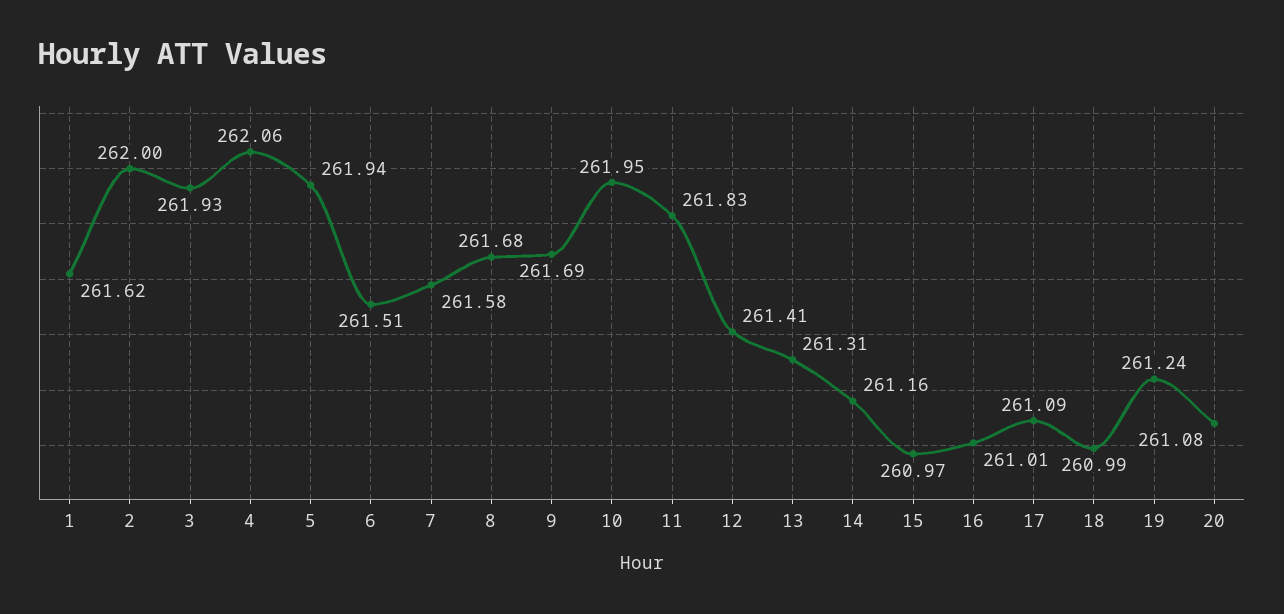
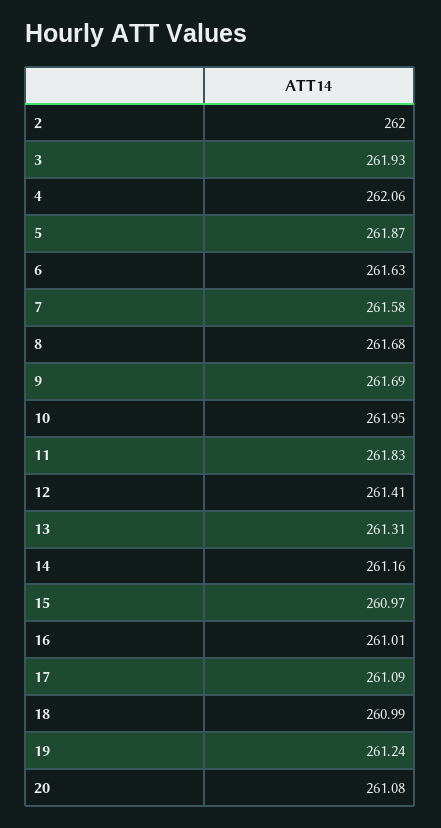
  {
-   "1": 261.62,
    "2": 262,
    "3": 261.93,
    "4": 262.06,
-   "5": 261.94,
+   "5": 261.87,
-   "6": 261.51,
+   "6": 261.63,
    "7": 261.58,
    "8": 261.68,
    "9": 261.69,
    "10": 261.95,
    "11": 261.83,
    "12": 261.41,
    "13": 261.31,
    "14": 261.16,
    "15": 260.97,
    "16": 261.01,
    "17": 261.09,
    "18": 260.99,
    "19": 261.24,
    "20": 261.08
  }

